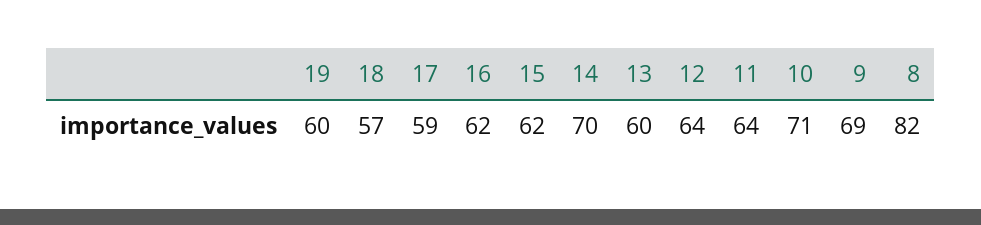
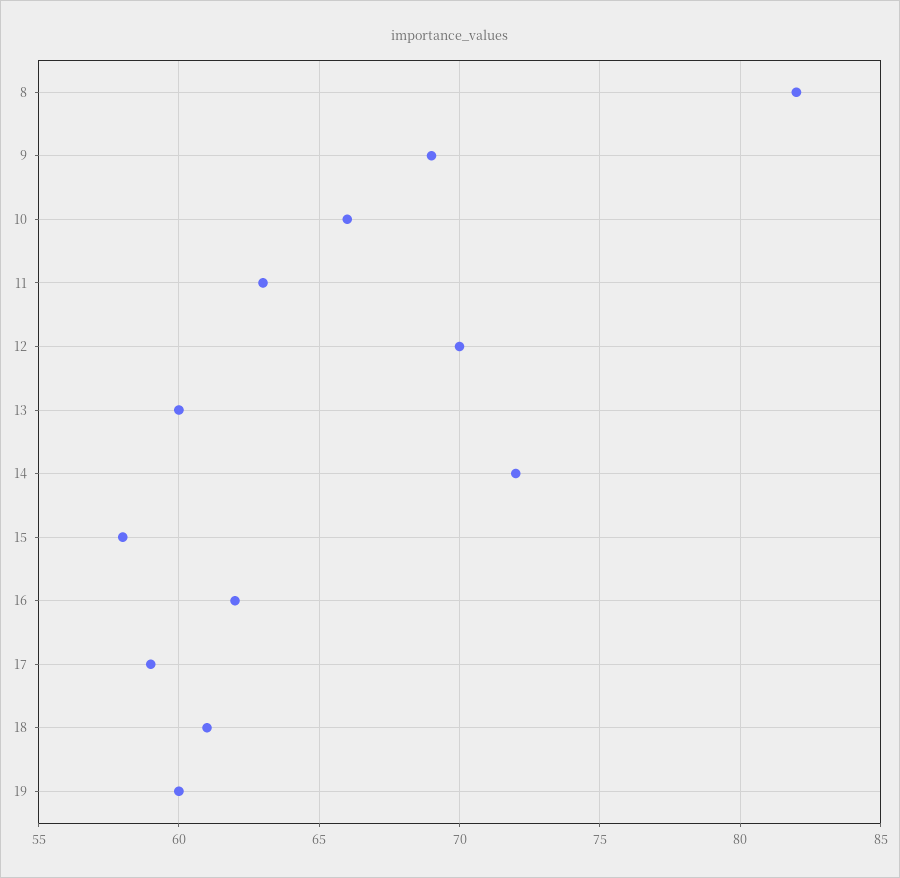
  {
    "19": 60,
-   "18": 57,
+   "18": 61,
    "17": 59,
    "16": 62,
-   "15": 62,
+   "15": 58,
-   "14": 70,
+   "14": 72,
    "13": 60,
-   "12": 64,
+   "12": 70,
-   "11": 64,
+   "11": 63,
-   "10": 71,
+   "10": 66,
    "9": 69,
    "8": 82
  }

